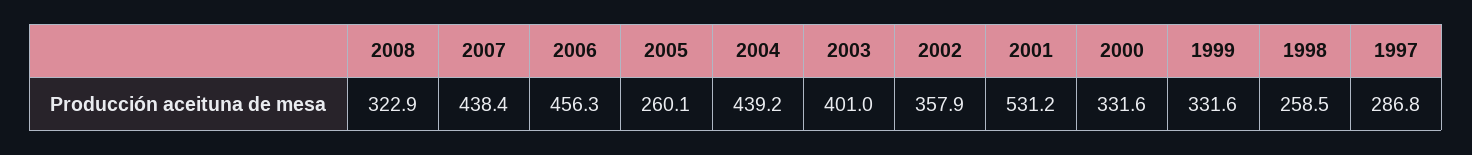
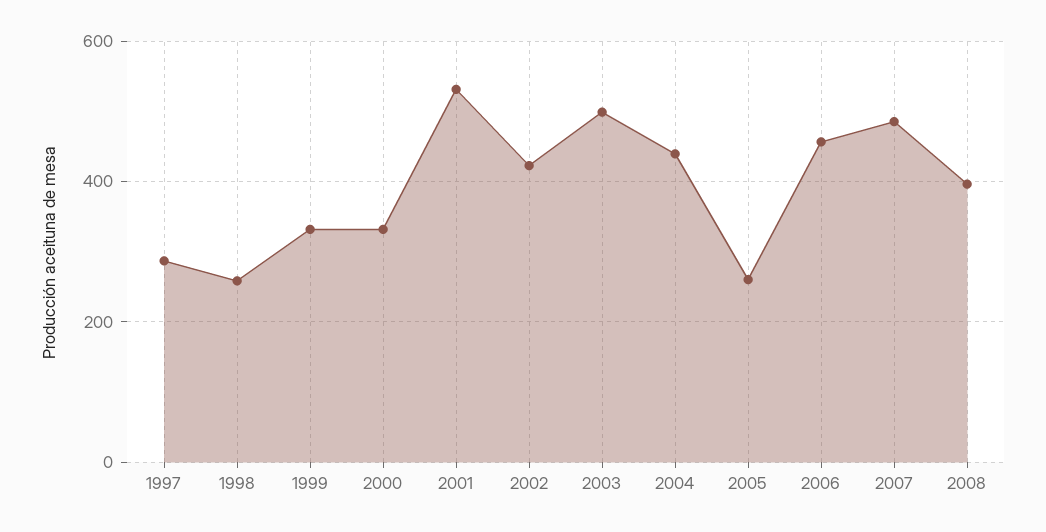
  {
-   "2008": 322.9,
+   "2008": 400,
-   "2007": 438.4,
+   "2007": 480,
    "2006": 456.3,
    "2005": 260.1,
    "2004": 439.2,
-   "2003": 401,
+   "2003": 500,
-   "2002": 357.9,
+   "2002": 420,
    "2001": 531.2,
    "2000": 331.6,
    "1999": 331.6,
    "1998": 258.5,
    "1997": 286.8
  }

